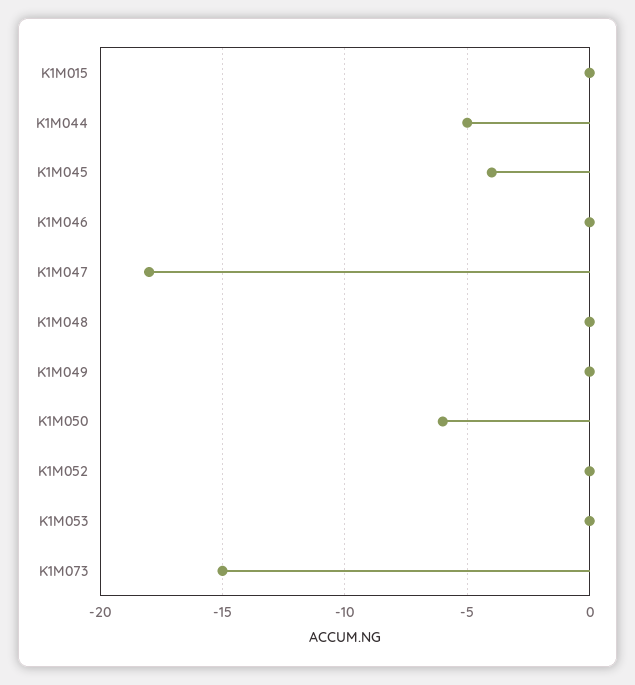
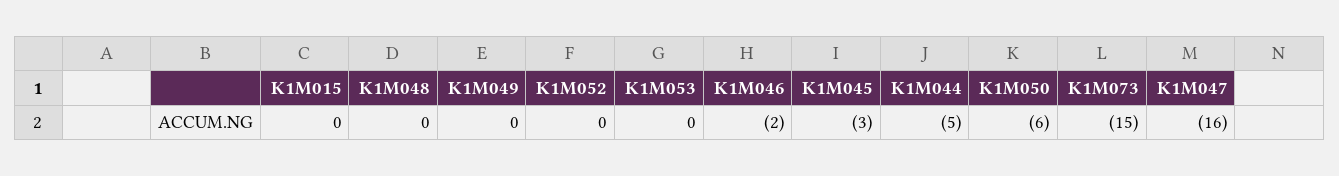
  {
    "K1M015": 0,
    "K1M044": -5,
-   "K1M045": -4,
+   "K1M045": -3,
-   "K1M046": 0,
+   "K1M046": -2,
-   "K1M047": -18,
+   "K1M047": -16,
    "K1M048": 0,
    "K1M049": 0,
    "K1M050": -6,
    "K1M052": 0,
    "K1M053": 0,
    "K1M073": -15
  }

